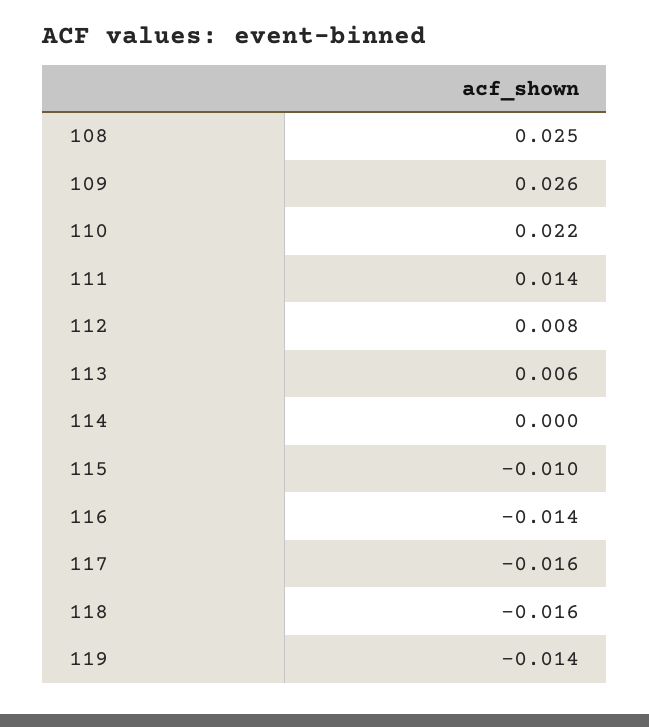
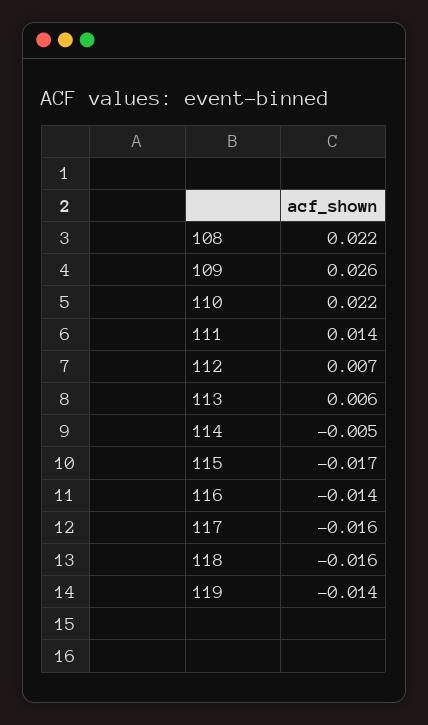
  {
-   "108": 0.025,
+   "108": 0.022,
    "109": 0.026,
    "110": 0.022,
    "111": 0.014,
-   "112": 0.008,
+   "112": 0.007,
    "113": 0.006,
-   "114": 0,
+   "114": -0.005,
-   "115": -0.01,
+   "115": -0.017,
    "116": -0.014,
    "117": -0.016,
    "118": -0.016,
    "119": -0.014
  }

